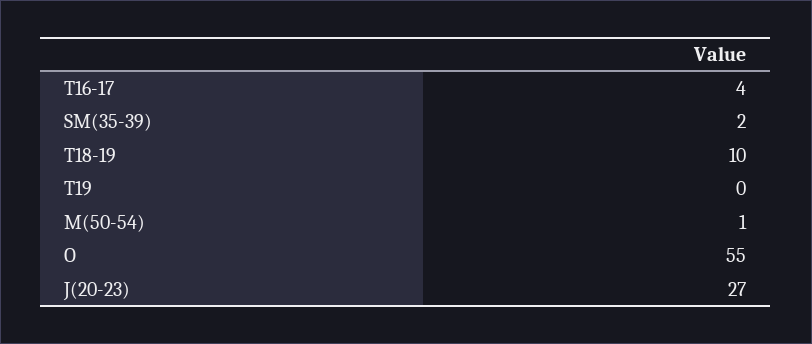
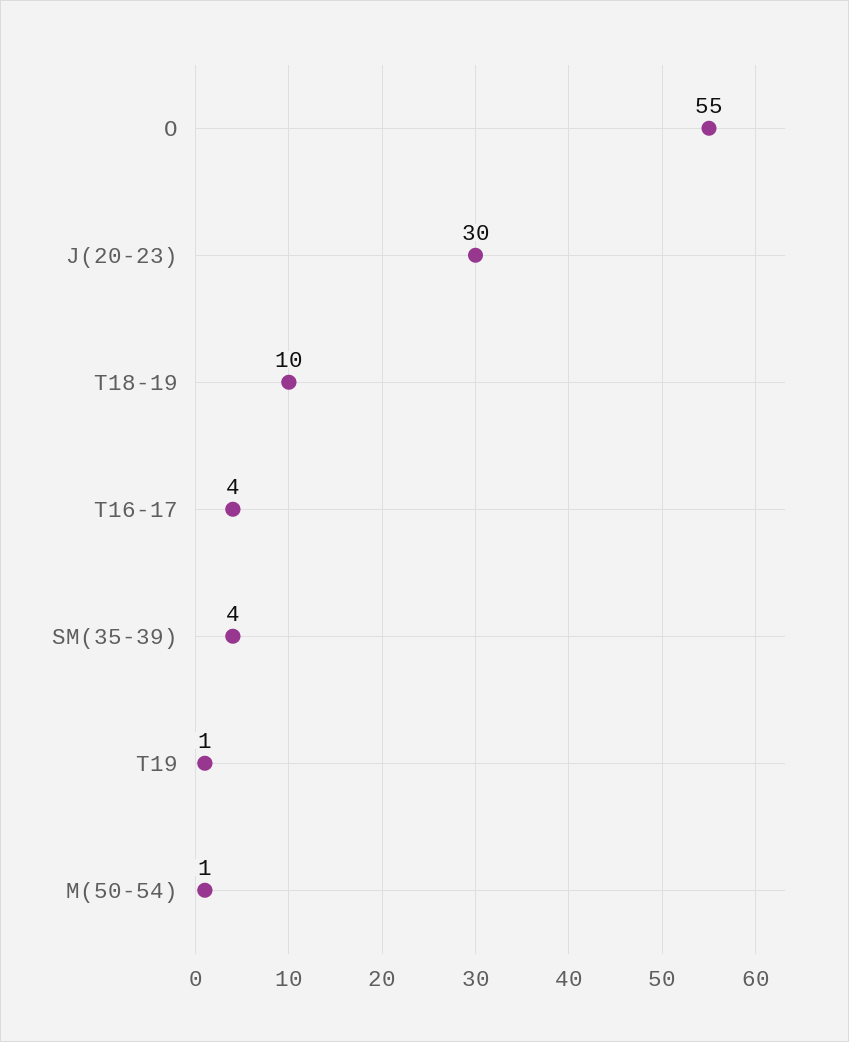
  {
    "T16-17": 4,
-   "SM(35-39)": 2,
+   "SM(35-39)": 4,
    "T18-19": 10,
-   "T19": 0,
+   "T19": 1,
    "M(50-54)": 1,
    "O": 55,
-   "J(20-23)": 27
+   "J(20-23)": 30
  }

